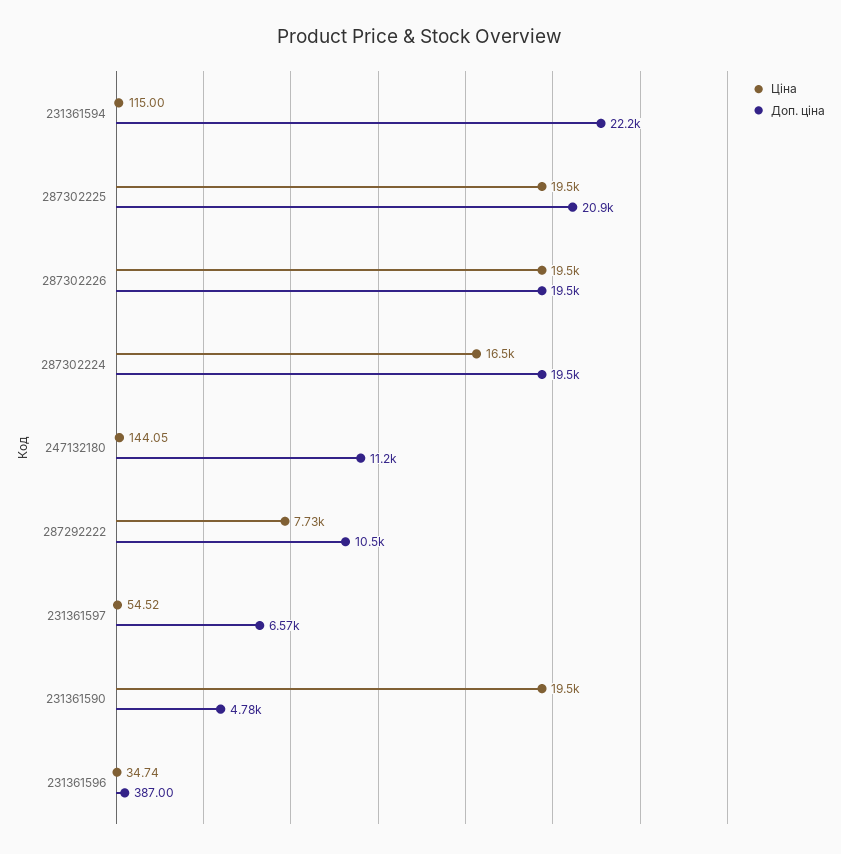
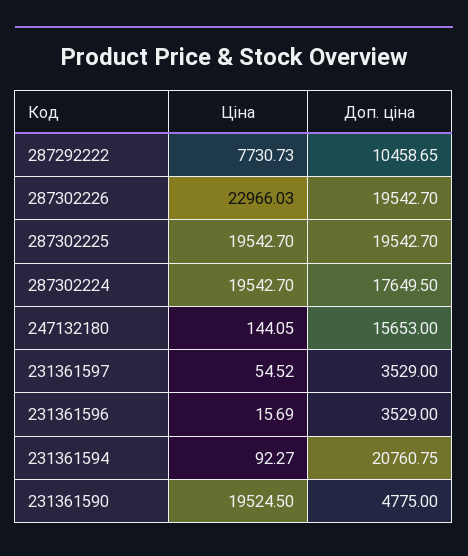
  {
    "Ціна": {
-     "231361594": 115,
+     "231361594": 92.27,
      "287302225": 19542.7,
-     "287302226": 19500,
+     "287302226": 22966.03,
-     "287302224": 16500,
+     "287302224": 19542.7,
      "247132180": 144.05,
      "287292222": 7730.73,
      "231361597": 54.52,
      "231361590": 19524.5,
-     "231361596": 34.74
+     "231361596": 15.69
    },
    "Доп. ціна": {
-     "231361594": 22200,
+     "231361594": 20760.75,
-     "287302225": 20900,
+     "287302225": 19542.7,
      "287302226": 19542.7,
-     "287302224": 19500,
+     "287302224": 17649.5,
-     "247132180": 11200,
+     "247132180": 15653,
      "287292222": 10458.65,
-     "231361597": 6570,
+     "231361597": 3529,
      "231361590": 4775,
-     "231361596": 387
+     "231361596": 3529
    }
  }

